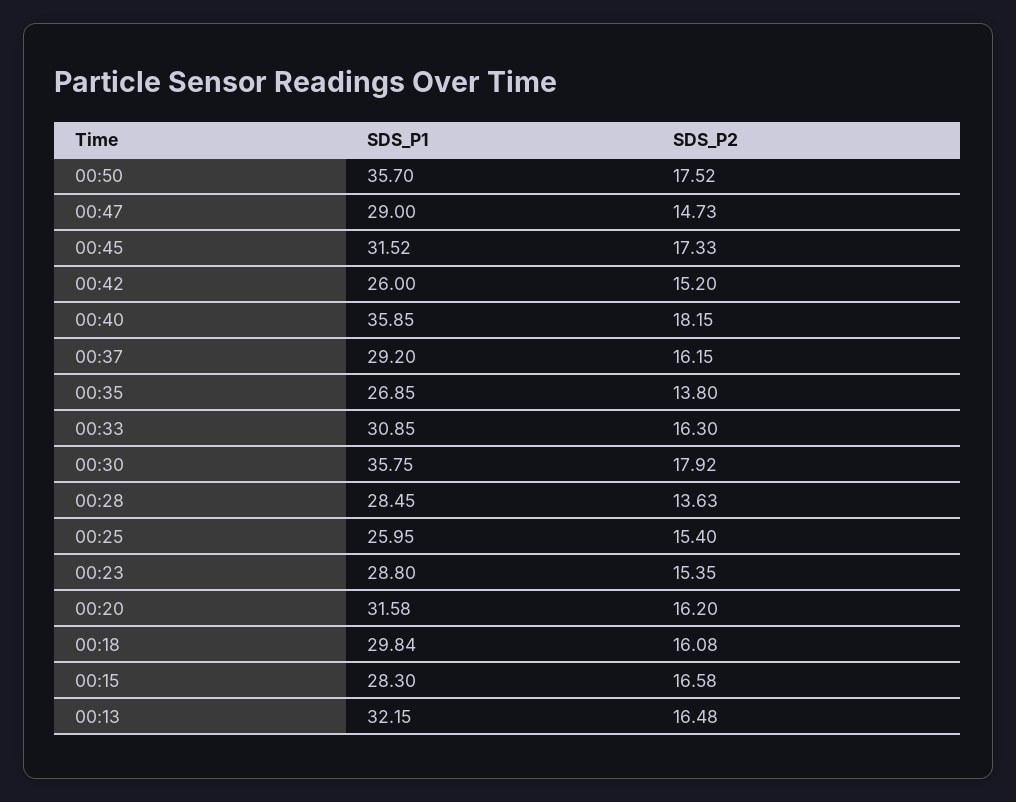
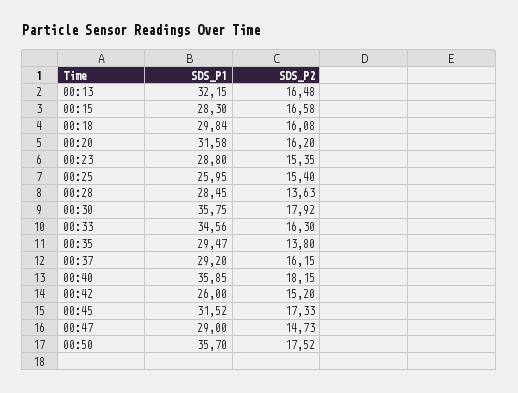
  {
    "SDS_P1": {
      "00:50": 35.7,
      "00:47": 29,
      "00:45": 31.52,
      "00:42": 26,
      "00:40": 35.85,
      "00:37": 29.2,
-     "00:35": 26.85,
+     "00:35": 29.47,
-     "00:33": 30.85,
+     "00:33": 34.56,
      "00:30": 35.75,
      "00:28": 28.45,
      "00:25": 25.95,
      "00:23": 28.8,
      "00:20": 31.58,
      "00:18": 29.84,
      "00:15": 28.3,
      "00:13": 32.15
    },
    "SDS_P2": {
      "00:50": 17.52,
      "00:47": 14.73,
      "00:45": 17.33,
      "00:42": 15.2,
      "00:40": 18.15,
      "00:37": 16.15,
      "00:35": 13.8,
      "00:33": 16.3,
      "00:30": 17.92,
      "00:28": 13.63,
      "00:25": 15.4,
      "00:23": 15.35,
      "00:20": 16.2,
      "00:18": 16.08,
      "00:15": 16.58,
      "00:13": 16.48
    }
  }

